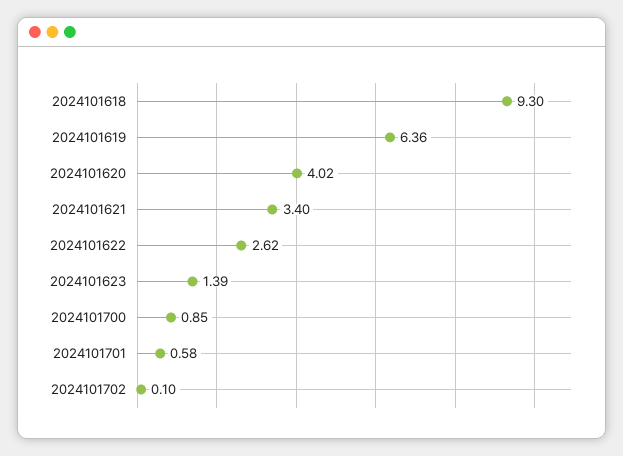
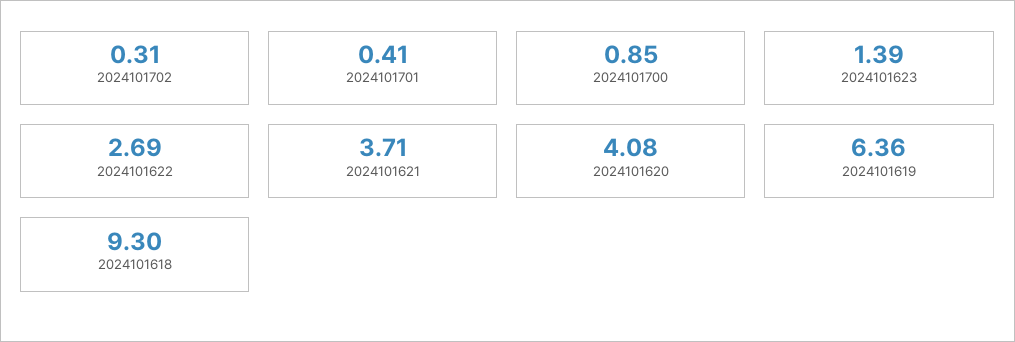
  {
    "2024101618": 9.3,
    "2024101619": 6.36,
-   "2024101620": 4.02,
+   "2024101620": 4.08,
-   "2024101621": 3.4,
+   "2024101621": 3.71,
-   "2024101622": 2.62,
+   "2024101622": 2.69,
    "2024101623": 1.39,
    "2024101700": 0.85,
-   "2024101701": 0.58,
+   "2024101701": 0.41,
-   "2024101702": 0.1
+   "2024101702": 0.31
  }

